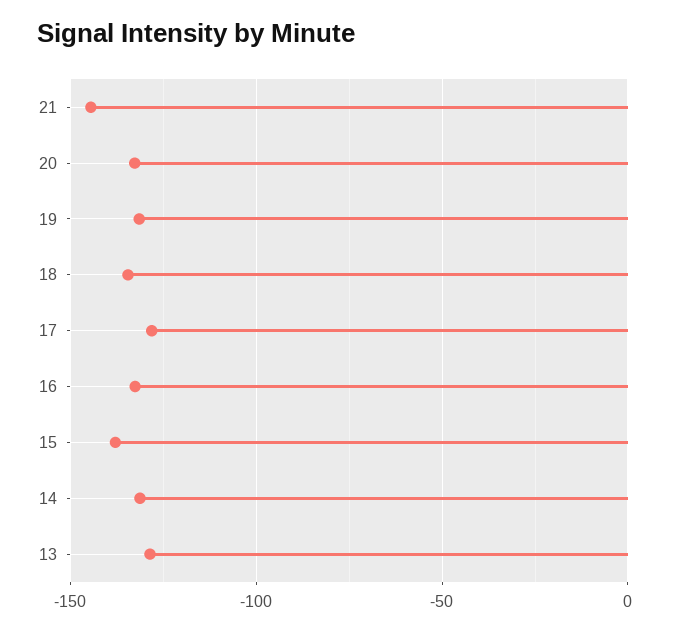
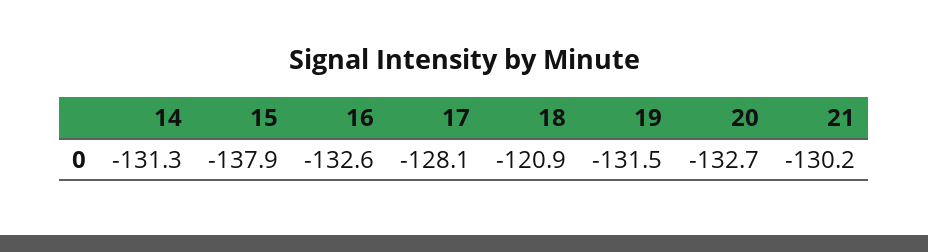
  {
-   "21": -145,
+   "21": -130.2,
    "20": -132.7,
    "19": -131.5,
-   "18": -135,
+   "18": -120.9,
    "17": -128.1,
    "16": -132.6,
    "15": -137.9,
-   "14": -131.3,
+   "14": -131.3
-   "13": -130
  }

